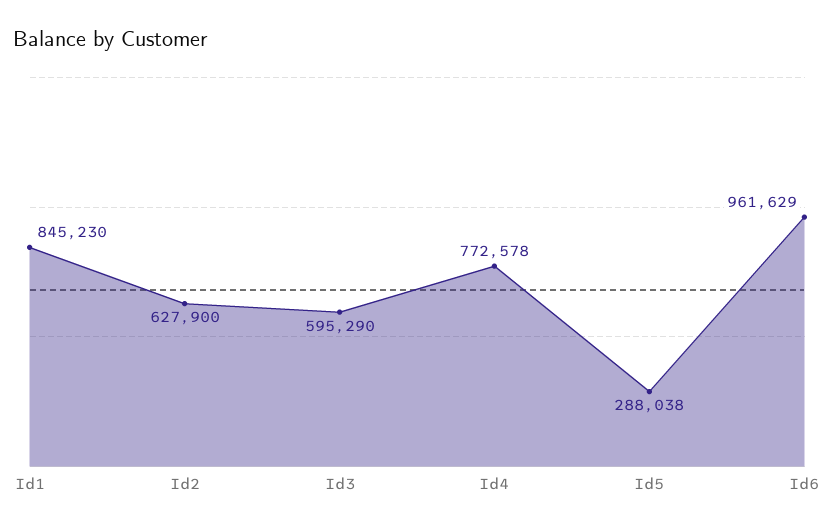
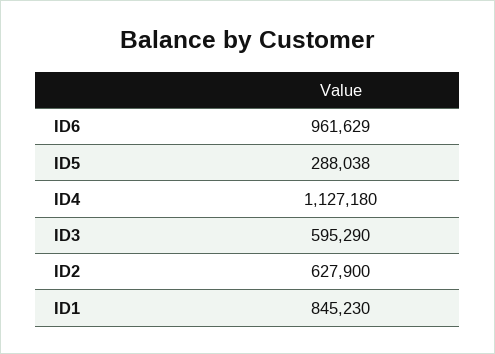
  {
    "Id1": 845230,
    "Id2": 627900,
    "Id3": 595290,
-   "Id4": 772578,
+   "Id4": 1127180,
    "Id5": 288038,
    "Id6": 961629
  }

